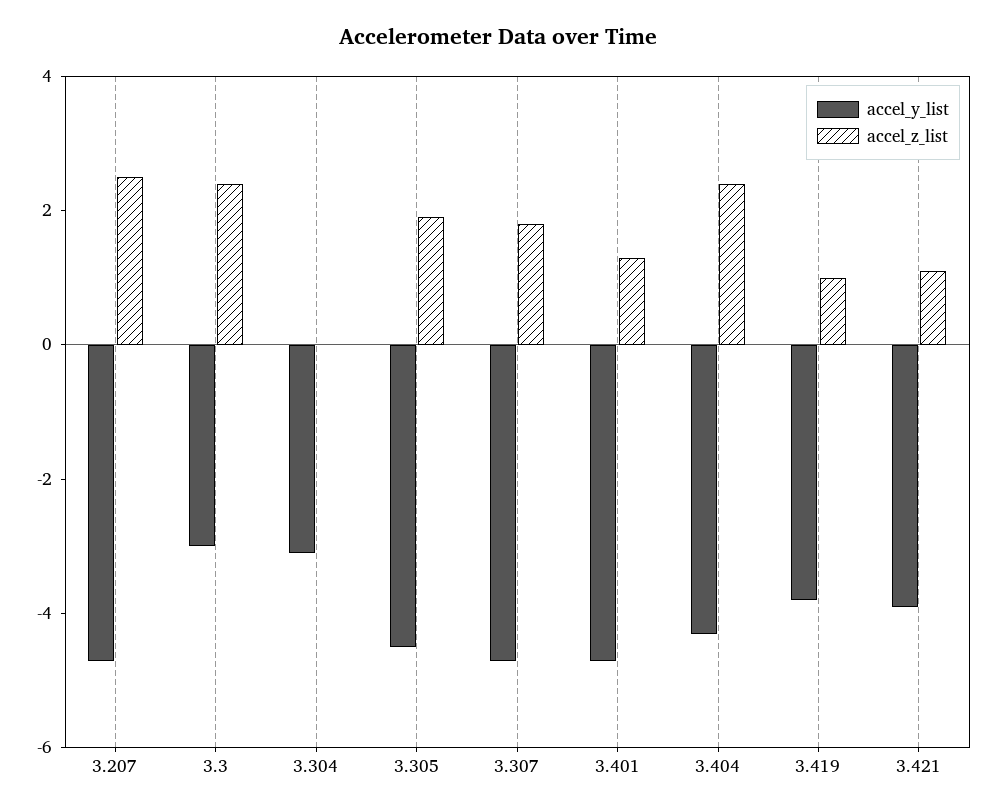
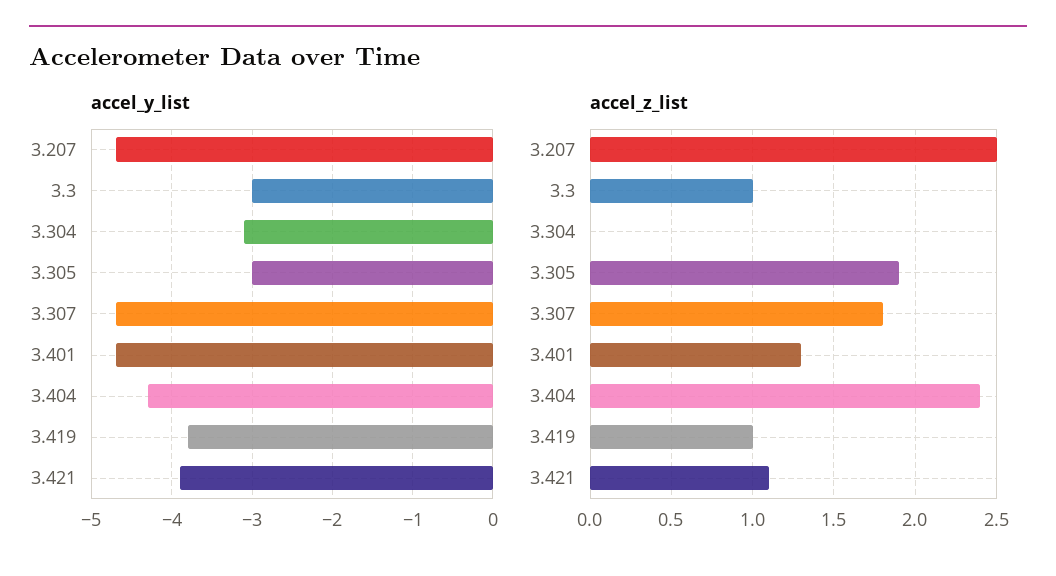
  {
    "accel_y_list": {
      "3.207": -4.7,
      "3.3": -3,
      "3.304": -3.1,
-     "3.305": -4.5,
+     "3.305": -3,
      "3.307": -4.7,
      "3.401": -4.7,
      "3.404": -4.3,
      "3.419": -3.8,
      "3.421": -3.9
    },
    "accel_z_list": {
      "3.207": 2.5,
-     "3.3": 2.5,
+     "3.3": 1,
      "3.304": 0,
      "3.305": 1.9,
      "3.307": 1.8,
      "3.401": 1.3,
      "3.404": 2.4,
      "3.419": 1,
      "3.421": 1.1
    }
  }

